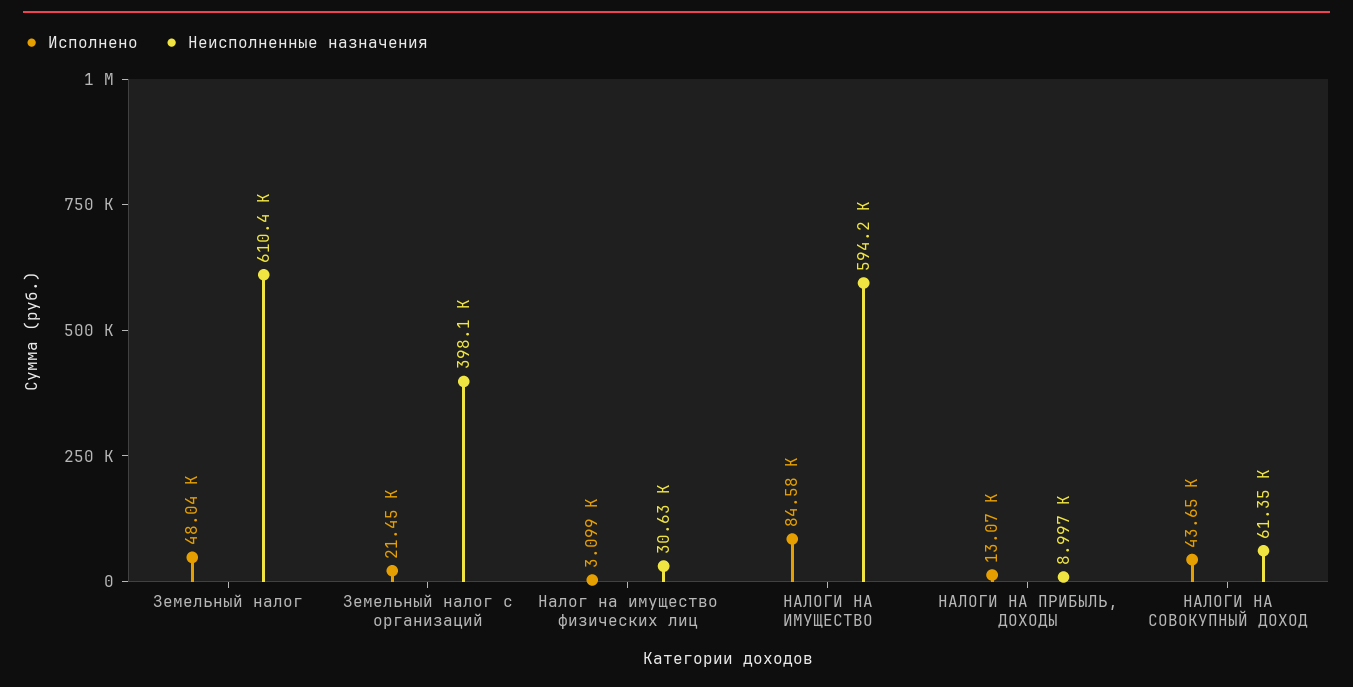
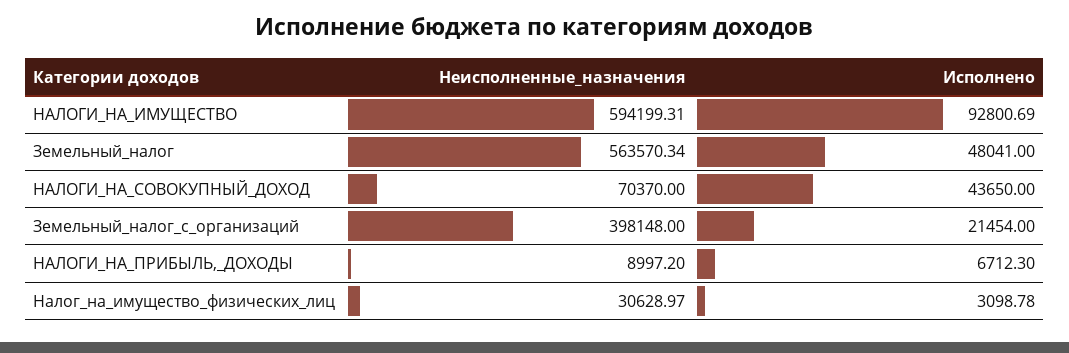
  {
    "Исполнено": {
      "Земельный налог": 48041,
      "Земельный налог с организаций": 21454,
      "Налог на имущество физических лиц": 3098.78,
-     "НАЛОГИ НА ИМУЩЕСТВО": 84580,
+     "НАЛОГИ НА ИМУЩЕСТВО": 92800.69,
-     "НАЛОГИ НА ПРИБЫЛЬ, ДОХОДЫ": 13070,
+     "НАЛОГИ НА ПРИБЫЛЬ, ДОХОДЫ": 6712.3,
      "НАЛОГИ НА СОВОКУПНЫЙ ДОХОД": 43650
    },
    "Неисполненные назначения": {
-     "Земельный налог": 610400,
+     "Земельный налог": 563570.34,
      "Земельный налог с организаций": 398148,
      "Налог на имущество физических лиц": 30628.97,
      "НАЛОГИ НА ИМУЩЕСТВО": 594199.31,
      "НАЛОГИ НА ПРИБЫЛЬ, ДОХОДЫ": 8997.2,
-     "НАЛОГИ НА СОВОКУПНЫЙ ДОХОД": 61350
+     "НАЛОГИ НА СОВОКУПНЫЙ ДОХОД": 70370
    }
  }

